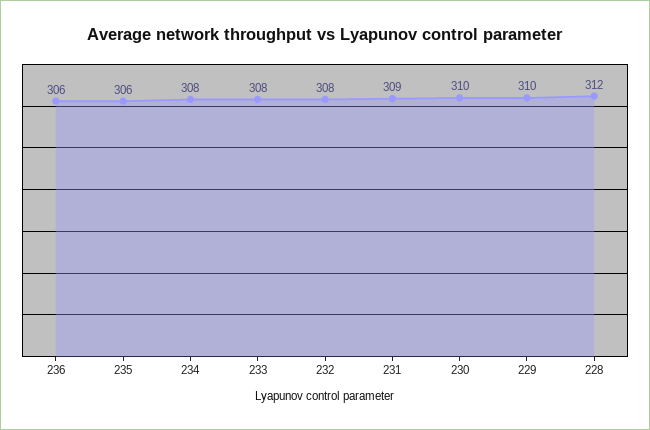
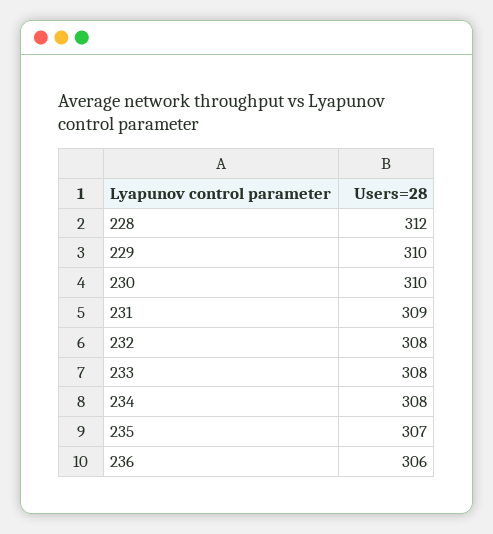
  {
    "236": 306,
-   "235": 306,
+   "235": 307,
    "234": 308,
    "233": 308,
    "232": 308,
    "231": 309,
    "230": 310,
    "229": 310,
    "228": 312
  }

